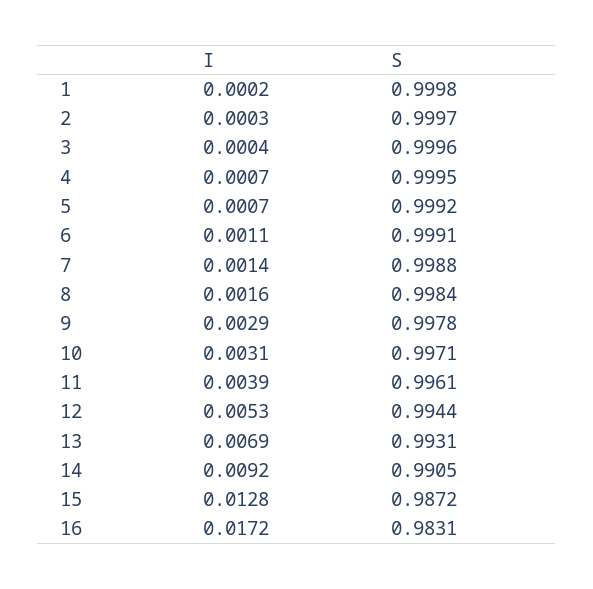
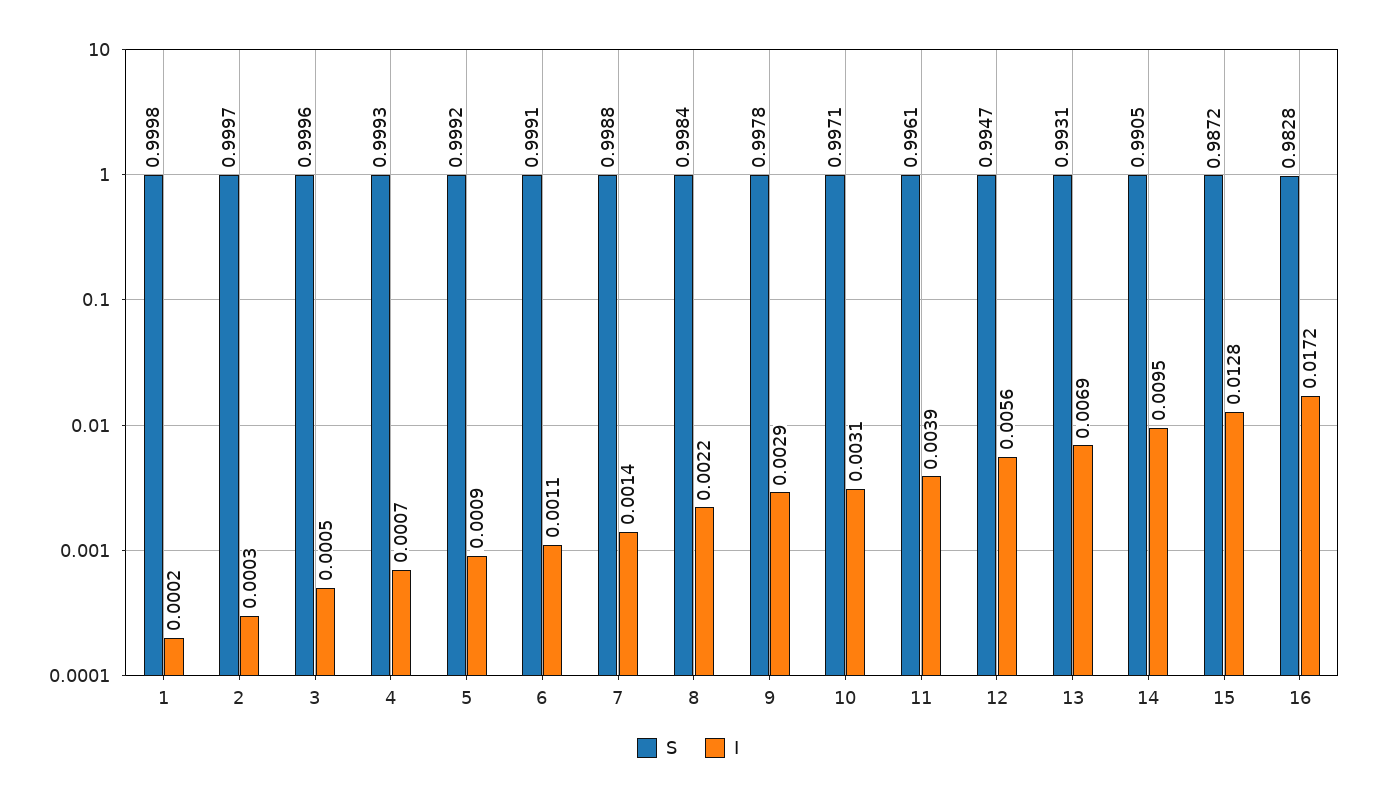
  {
    "I": {
      "1": 0.0002,
      "2": 0.0003,
-     "3": 0.0004,
+     "3": 0.0005,
      "4": 0.0007,
-     "5": 0.0007,
+     "5": 0.0009,
      "6": 0.0011,
      "7": 0.0014,
-     "8": 0.0016,
+     "8": 0.0022,
      "9": 0.0029,
      "10": 0.0031,
      "11": 0.0039,
-     "12": 0.0053,
+     "12": 0.0056,
      "13": 0.0069,
-     "14": 0.0092,
+     "14": 0.0095,
      "15": 0.0128,
      "16": 0.0172
    },
    "S": {
      "1": 0.9998,
      "2": 0.9997,
      "3": 0.9996,
-     "4": 0.9995,
+     "4": 0.9993,
      "5": 0.9992,
      "6": 0.9991,
      "7": 0.9988,
      "8": 0.9984,
      "9": 0.9978,
      "10": 0.9971,
      "11": 0.9961,
-     "12": 0.9944,
+     "12": 0.9947,
      "13": 0.9931,
      "14": 0.9905,
      "15": 0.9872,
-     "16": 0.9831
+     "16": 0.9828
    }
  }

